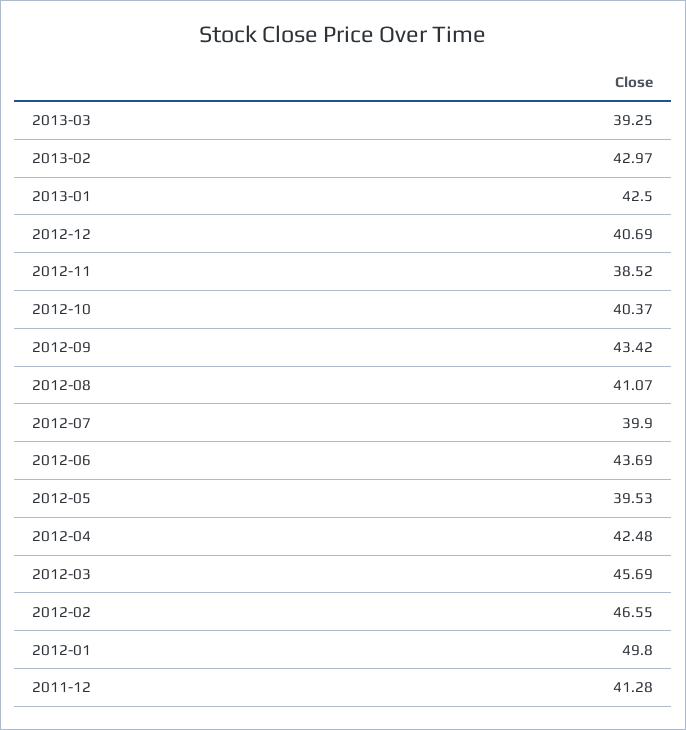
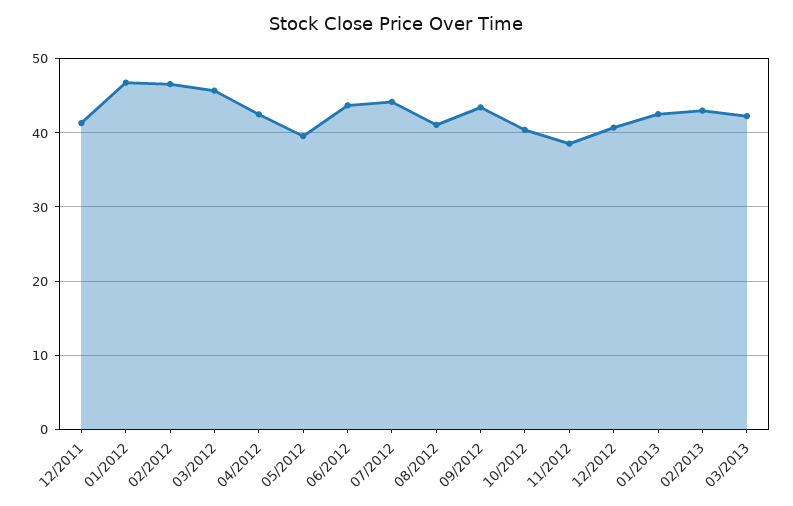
  {
-   "2013-03": 39.25,
+   "2013-03": 42,
    "2013-02": 42.97,
    "2013-01": 42.5,
    "2012-12": 40.69,
    "2012-11": 38.52,
    "2012-10": 40.37,
    "2012-09": 43.42,
    "2012-08": 41.07,
-   "2012-07": 39.9,
+   "2012-07": 44,
    "2012-06": 43.69,
    "2012-05": 39.53,
    "2012-04": 42.48,
    "2012-03": 45.69,
    "2012-02": 46.55,
-   "2012-01": 49.8,
+   "2012-01": 47,
    "2011-12": 41.28
  }

